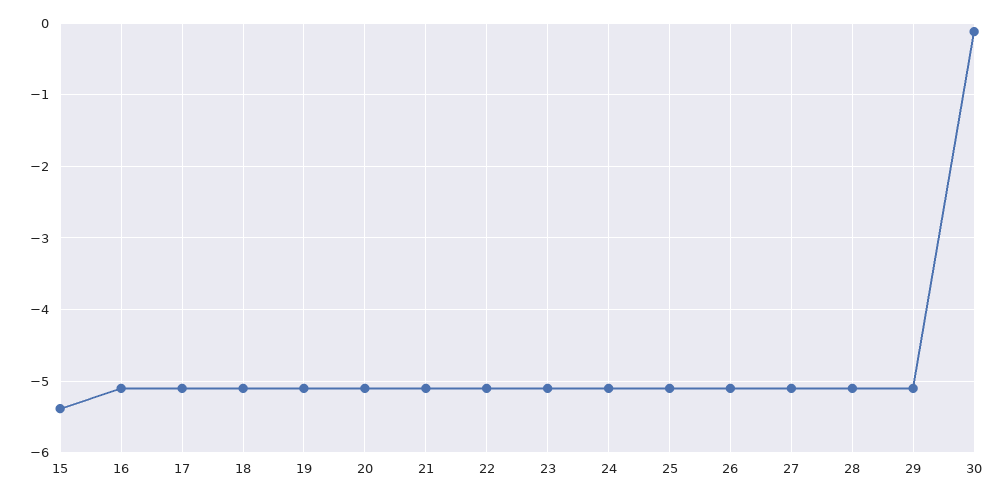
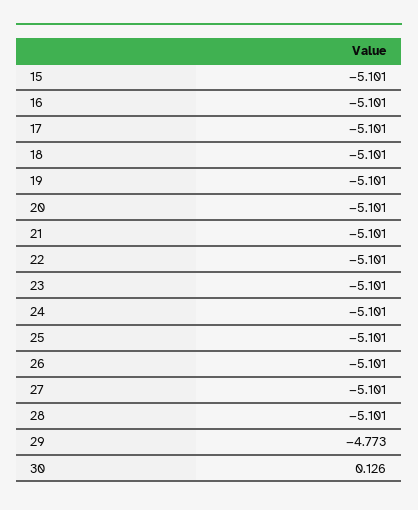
  {
-   "15": -5.4,
+   "15": -5.101,
    "16": -5.101,
    "17": -5.101,
    "18": -5.101,
    "19": -5.101,
    "20": -5.101,
    "21": -5.101,
    "22": -5.101,
    "23": -5.101,
    "24": -5.101,
    "25": -5.101,
    "26": -5.101,
    "27": -5.101,
    "28": -5.101,
-   "29": -5.1,
+   "29": -4.773,
-   "30": -0.1
+   "30": 0.126
  }

